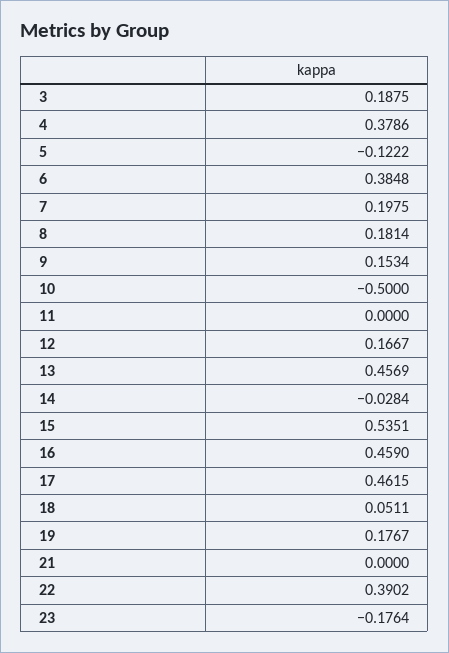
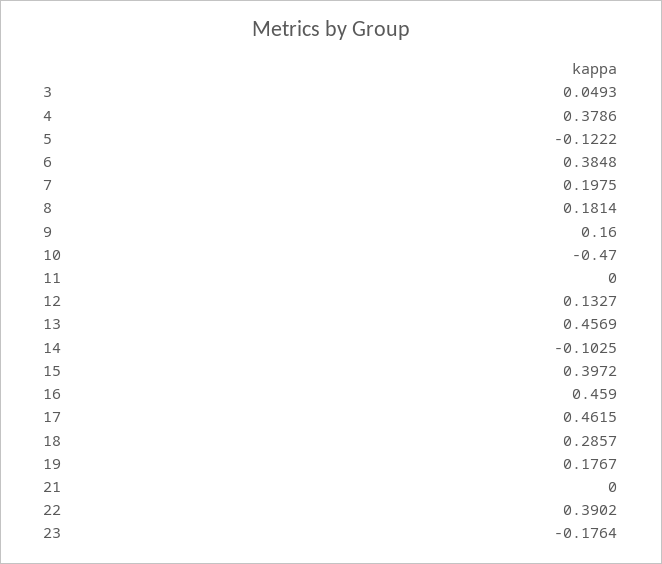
  {
-   "3": 0.1875,
+   "3": 0.0493,
    "4": 0.3786,
    "5": -0.1222,
    "6": 0.3848,
    "7": 0.1975,
    "8": 0.1814,
-   "9": 0.1534,
+   "9": 0.16,
-   "10": -0.5,
+   "10": -0.47,
    "11": 0,
-   "12": 0.1667,
+   "12": 0.1327,
    "13": 0.4569,
-   "14": -0.0284,
+   "14": -0.1025,
-   "15": 0.5351,
+   "15": 0.3972,
    "16": 0.459,
    "17": 0.4615,
-   "18": 0.0511,
+   "18": 0.2857,
    "19": 0.1767,
    "21": 0,
    "22": 0.3902,
    "23": -0.1764
  }

